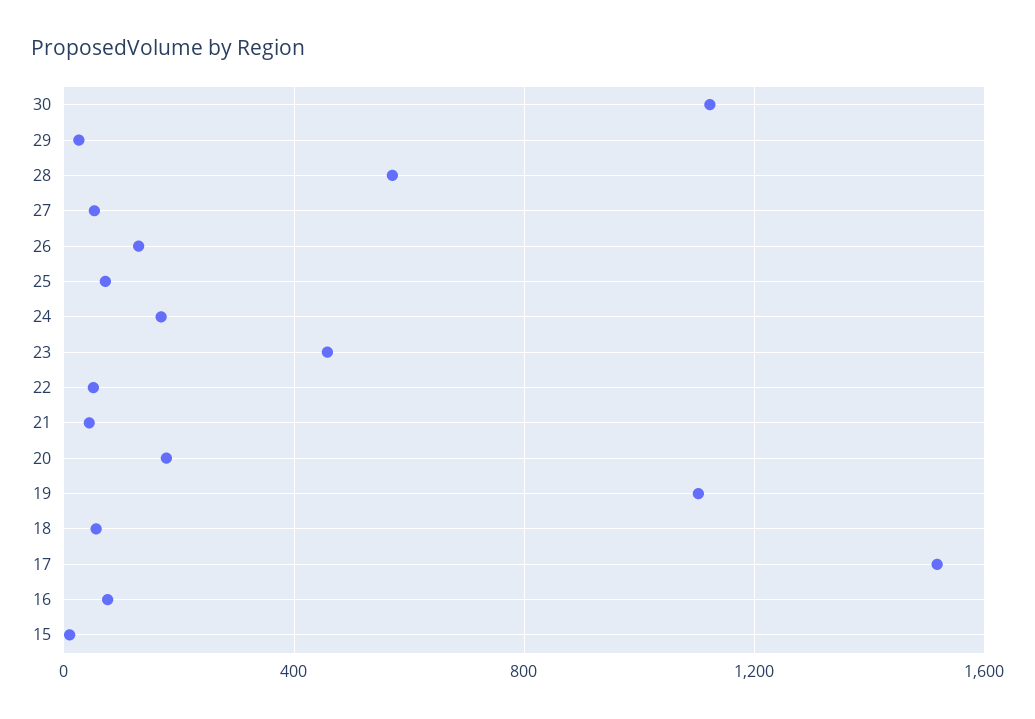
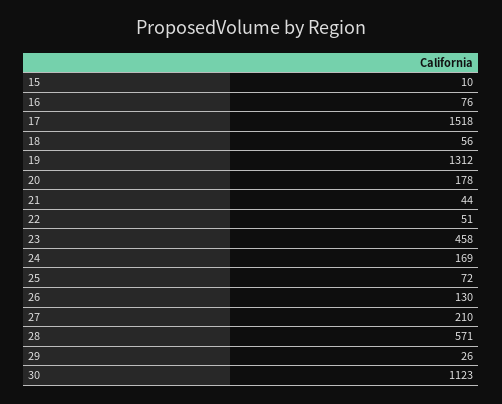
  {
    "30": 1123,
    "29": 26,
    "28": 571,
-   "27": 50,
+   "27": 210,
    "26": 130,
    "25": 72,
    "24": 169,
    "23": 458,
    "22": 51,
    "21": 44,
    "20": 178,
-   "19": 1100,
+   "19": 1312,
    "18": 56,
    "17": 1518,
    "16": 76,
    "15": 10
  }

